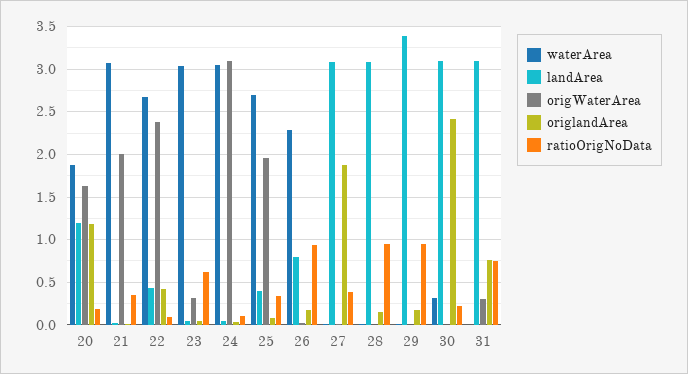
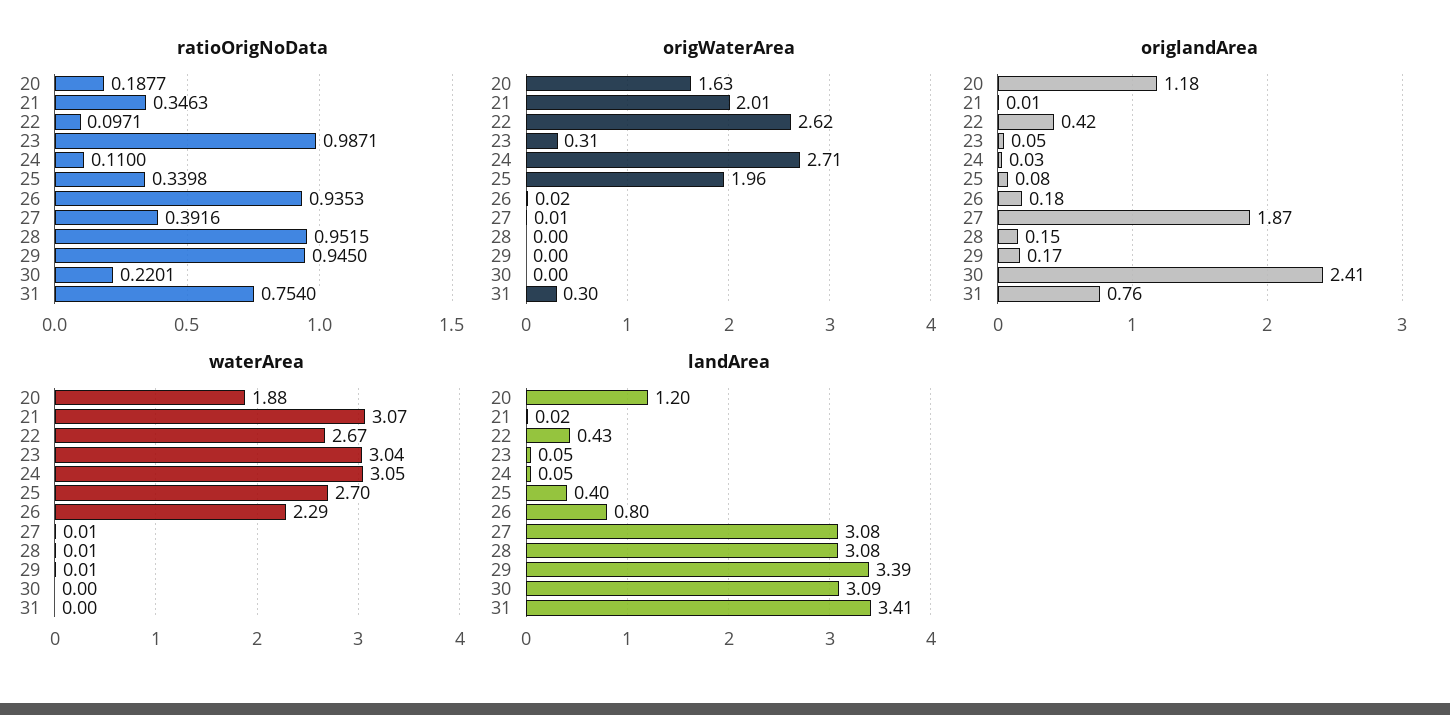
  {
    "waterArea": {
      "20": 1.88,
      "21": 3.07,
      "22": 2.67,
      "23": 3.04,
      "24": 3.05,
      "25": 2.7,
      "26": 2.29,
      "27": 0.01,
      "28": 0.01,
      "29": 0.01,
-     "30": 0.3,
+     "30": 0,
      "31": 0
    },
    "landArea": {
      "20": 1.2,
      "21": 0.02,
      "22": 0.43,
      "23": 0.05,
      "24": 0.05,
      "25": 0.4,
      "26": 0.8,
      "27": 3.08,
      "28": 3.08,
      "29": 3.39,
      "30": 3.09,
-     "31": 3.1
+     "31": 3.41
    },
    "origWaterArea": {
      "20": 1.63,
      "21": 2.01,
-     "22": 2.4,
+     "22": 2.62,
      "23": 0.31,
-     "24": 3.1,
+     "24": 2.71,
      "25": 1.96,
      "26": 0.02,
      "27": 0.01,
      "28": 0,
      "29": 0,
      "30": 0,
      "31": 0.3
    },
    "origlandArea": {
      "20": 1.18,
      "21": 0.01,
      "22": 0.42,
      "23": 0.05,
      "24": 0.03,
      "25": 0.08,
      "26": 0.18,
      "27": 1.87,
      "28": 0.15,
      "29": 0.17,
      "30": 2.41,
      "31": 0.76
    },
    "ratioOrigNoData": {
      "20": 0.1877,
      "21": 0.3463,
      "22": 0.0971,
-     "23": 0.6,
+     "23": 0.9871,
      "24": 0.11,
      "25": 0.3398,
      "26": 0.9353,
      "27": 0.3916,
      "28": 0.9515,
      "29": 0.945,
      "30": 0.2201,
      "31": 0.754
    }
  }

